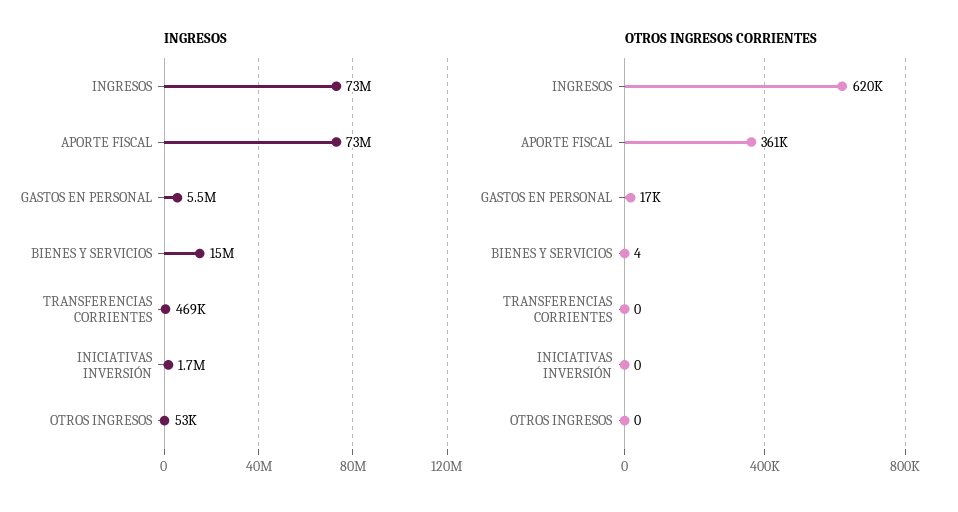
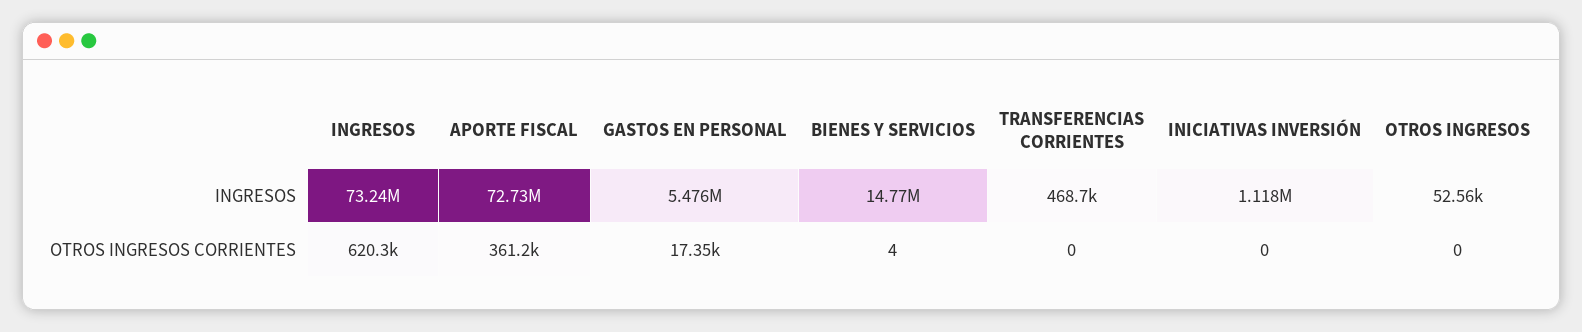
  {
    "INGRESOS": {
      "INGRESOS": 73240000,
      "APORTE FISCAL": 72730000,
      "GASTOS EN PERSONAL": 5476000,
      "BIENES Y SERVICIOS": 14770000,
      "TRANSFERENCIAS CORRIENTES": 468700,
-     "INICIATIVAS INVERSIÓN": 1700000,
+     "INICIATIVAS INVERSIÓN": 1118000,
      "OTROS INGRESOS": 52560
    },
    "OTROS INGRESOS CORRIENTES": {
      "INGRESOS": 620300,
      "APORTE FISCAL": 361200,
      "GASTOS EN PERSONAL": 17350,
      "BIENES Y SERVICIOS": 4,
      "TRANSFERENCIAS CORRIENTES": 0,
      "INICIATIVAS INVERSIÓN": 0,
      "OTROS INGRESOS": 0
    }
  }

